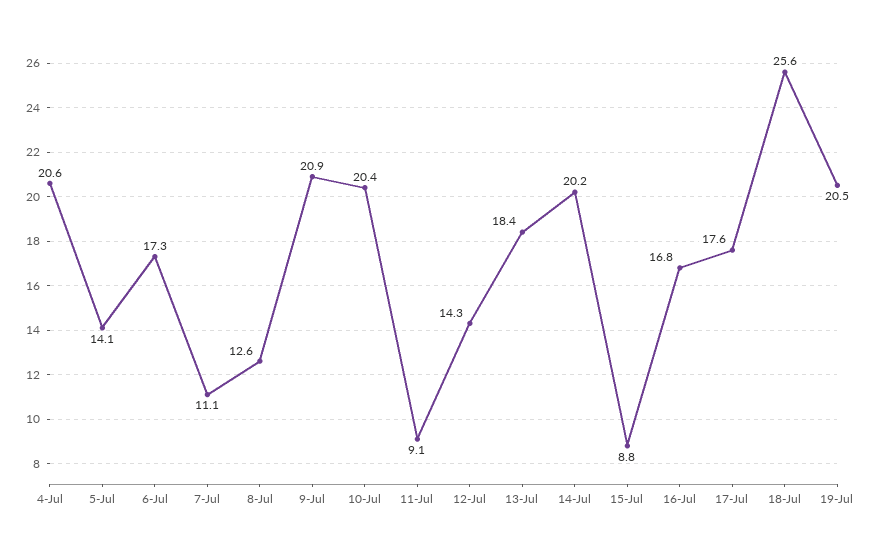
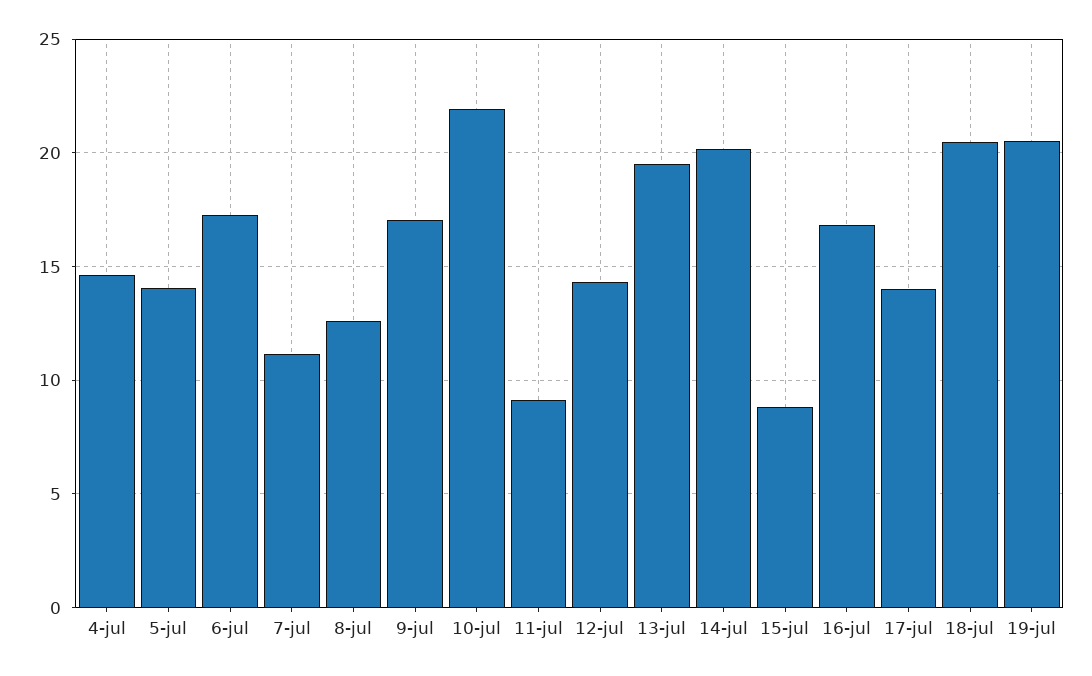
  {
-   "4-Jul": 20.6,
+   "4-Jul": 14.5,
    "5-Jul": 14.1,
    "6-Jul": 17.3,
    "7-Jul": 11.1,
    "8-Jul": 12.6,
-   "9-Jul": 20.9,
+   "9-Jul": 17,
-   "10-Jul": 20.4,
+   "10-Jul": 22,
    "11-Jul": 9.1,
    "12-Jul": 14.3,
-   "13-Jul": 18.4,
+   "13-Jul": 19.5,
    "14-Jul": 20.2,
    "15-Jul": 8.8,
    "16-Jul": 16.8,
-   "17-Jul": 17.6,
+   "17-Jul": 14,
-   "18-Jul": 25.6,
+   "18-Jul": 20.5,
    "19-Jul": 20.5
  }

